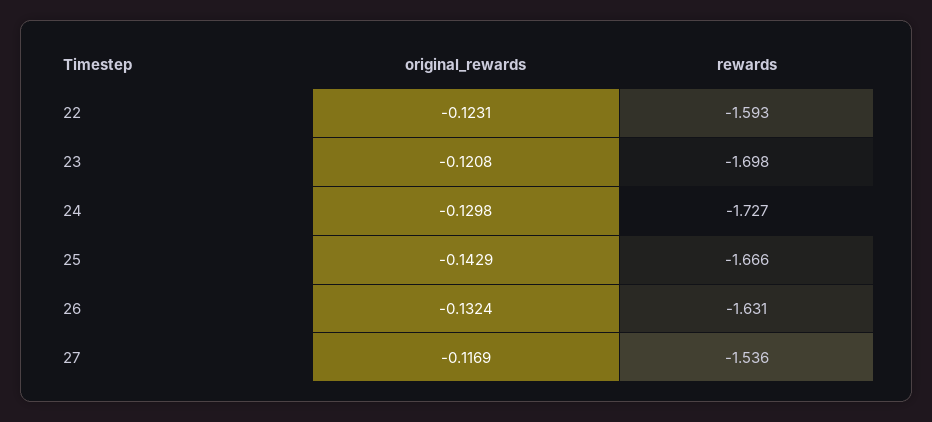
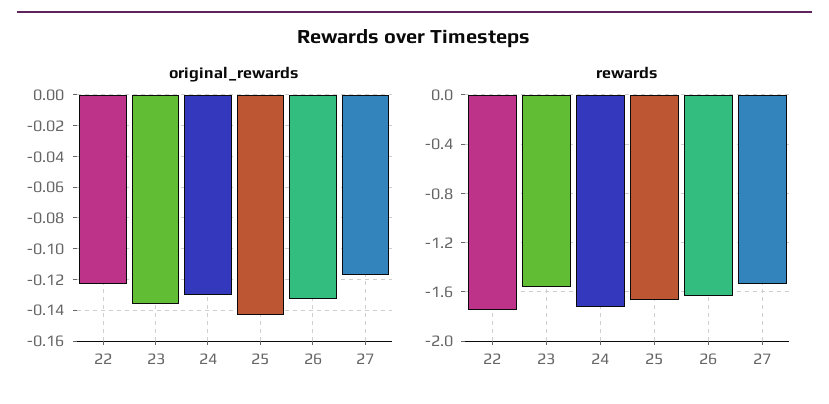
  {
    "original_rewards": {
      "22": -0.1231,
-     "23": -0.1208,
+     "23": -0.135,
      "24": -0.1298,
      "25": -0.1429,
      "26": -0.1324,
      "27": -0.1169
    },
    "rewards": {
-     "22": -1.593,
+     "22": -1.75,
-     "23": -1.698,
+     "23": -1.55,
      "24": -1.727,
      "25": -1.666,
      "26": -1.631,
      "27": -1.536
    }
  }

